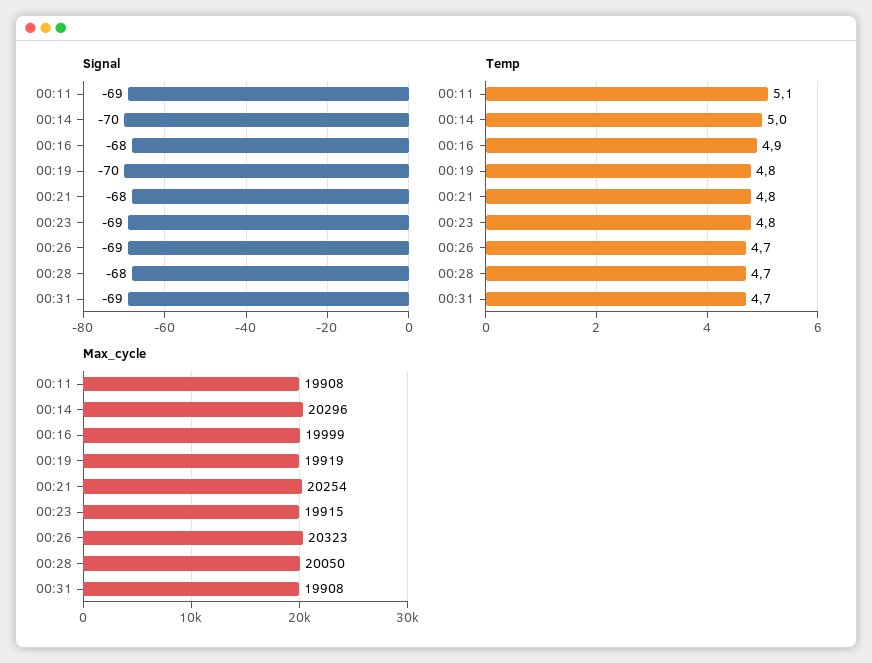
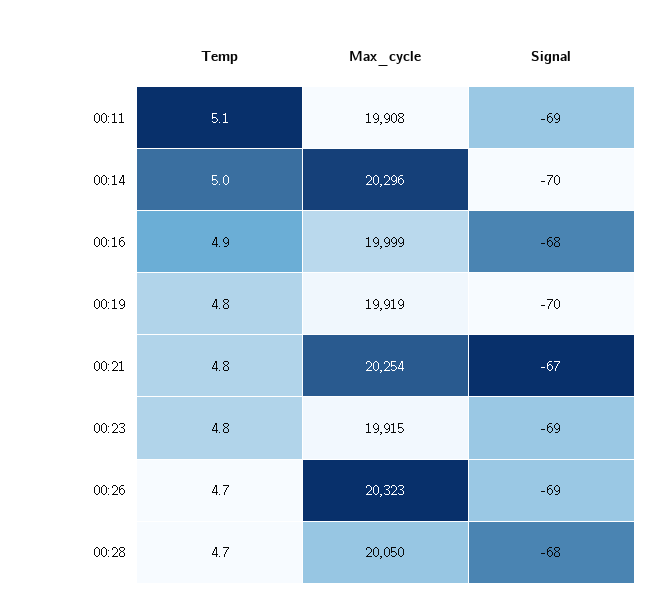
  {
    "Signal": {
      "00:11": -69,
      "00:14": -70,
      "00:16": -68,
      "00:19": -70,
-     "00:21": -68,
+     "00:21": -67,
      "00:23": -69,
      "00:26": -69,
-     "00:28": -68,
+     "00:28": -68
-     "00:31": -69
    },
    "Temp": {
      "00:11": 5.1,
      "00:14": 5,
      "00:16": 4.9,
      "00:19": 4.8,
      "00:21": 4.8,
      "00:23": 4.8,
      "00:26": 4.7,
-     "00:28": 4.7,
+     "00:28": 4.7
-     "00:31": 4.7
    },
    "Max_cycle": {
      "00:11": 19908,
      "00:14": 20296,
      "00:16": 19999,
      "00:19": 19919,
      "00:21": 20254,
      "00:23": 19915,
      "00:26": 20323,
-     "00:28": 20050,
+     "00:28": 20050
-     "00:31": 19908
    }
  }

